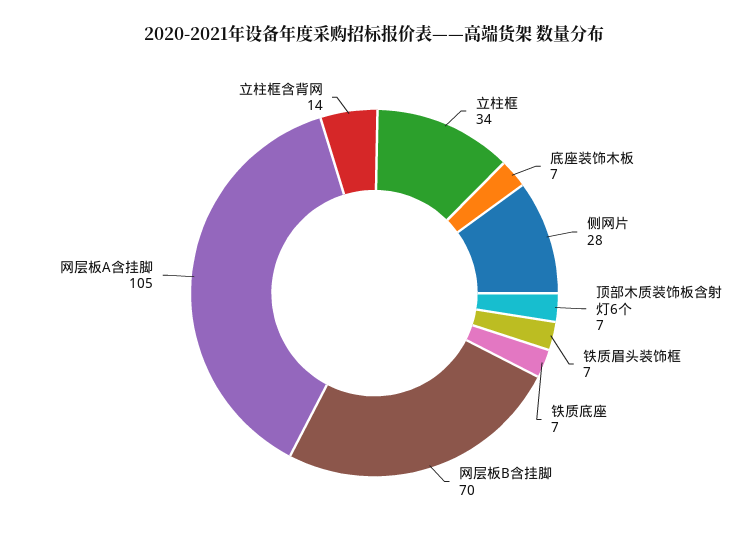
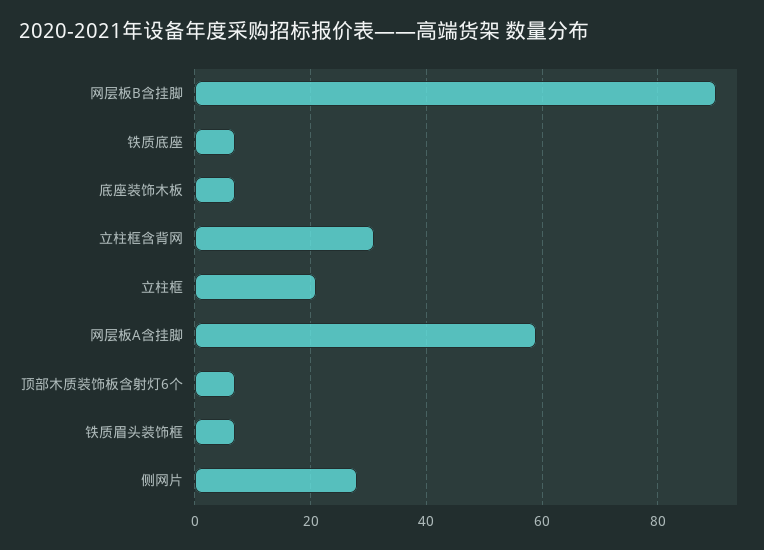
  {
-   "立柱框": 34,
+   "立柱框": 20,
    "底座装饰木板": 7,
    "侧网片": 28,
    "顶部木质装饰板含射灯6个": 7,
    "铁质眉头装饰框": 7,
    "铁质底座": 7,
-   "网层板B含挂脚": 70,
+   "网层板B含挂脚": 90,
-   "网层板A含挂脚": 105,
+   "网层板A含挂脚": 60,
-   "立柱框含背网": 14
+   "立柱框含背网": 30
  }

